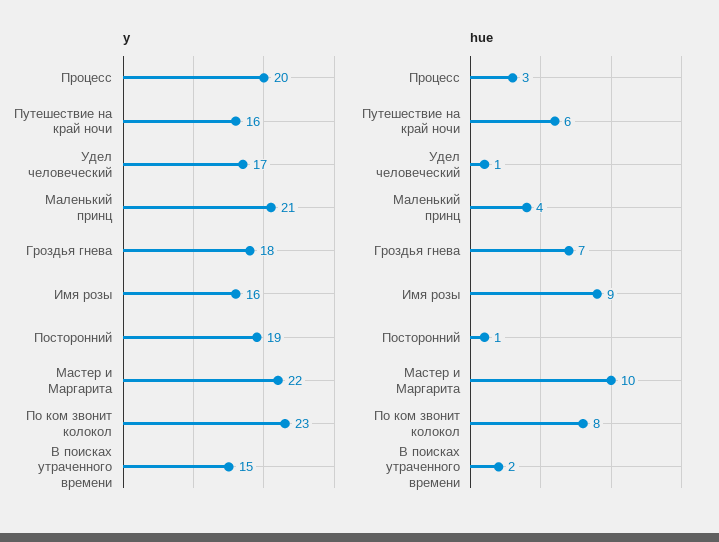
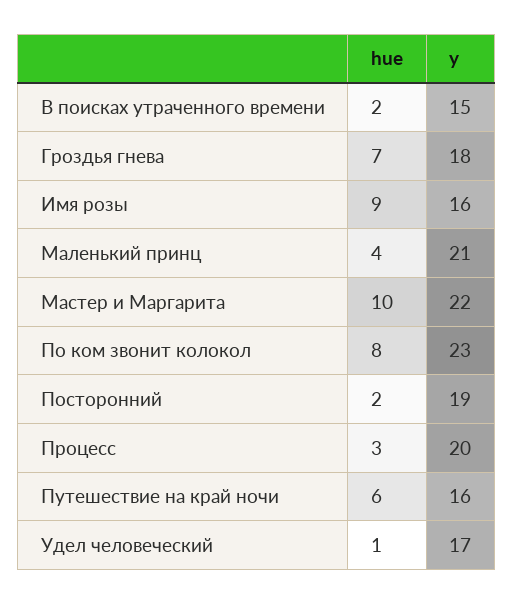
  {
    "y": {
      "Процесс": 20,
      "Путешествие на край ночи": 16,
      "Удел человеческий": 17,
      "Маленький принц": 21,
      "Гроздья гнева": 18,
      "Имя розы": 16,
      "Посторонний": 19,
      "Мастер и Маргарита": 22,
      "По ком звонит колокол": 23,
      "В поисках утраченного времени": 15
    },
    "hue": {
      "Процесс": 3,
      "Путешествие на край ночи": 6,
      "Удел человеческий": 1,
      "Маленький принц": 4,
      "Гроздья гнева": 7,
      "Имя розы": 9,
-     "Посторонний": 1,
+     "Посторонний": 2,
      "Мастер и Маргарита": 10,
      "По ком звонит колокол": 8,
      "В поисках утраченного времени": 2
    }
  }

